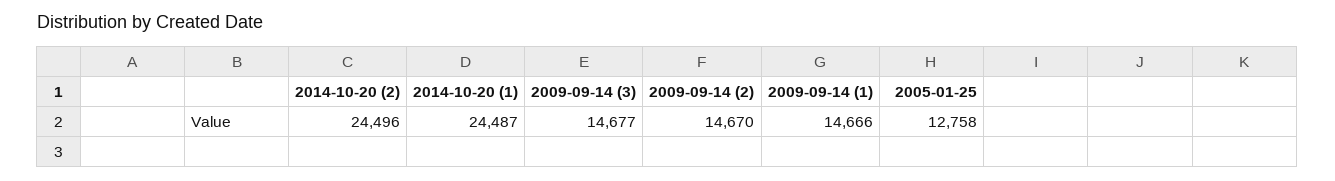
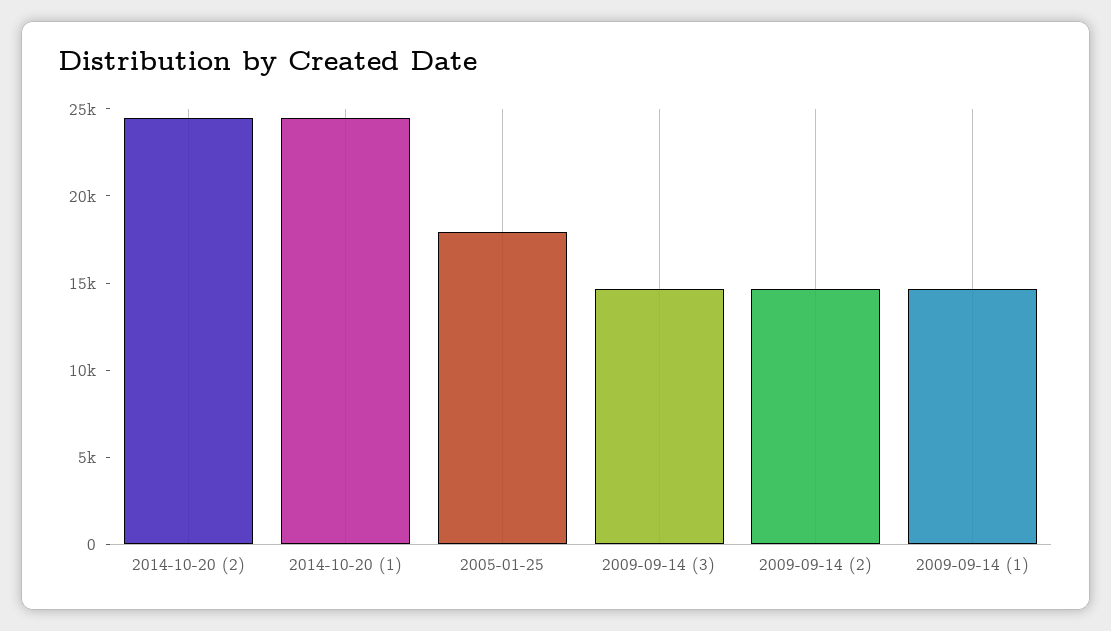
  {
    "2014-10-20 (2)": 24496,
    "2014-10-20 (1)": 24487,
    "2009-09-14 (3)": 14677,
    "2009-09-14 (2)": 14670,
    "2009-09-14 (1)": 14666,
-   "2005-01-25": 12758
+   "2005-01-25": 18000
  }

